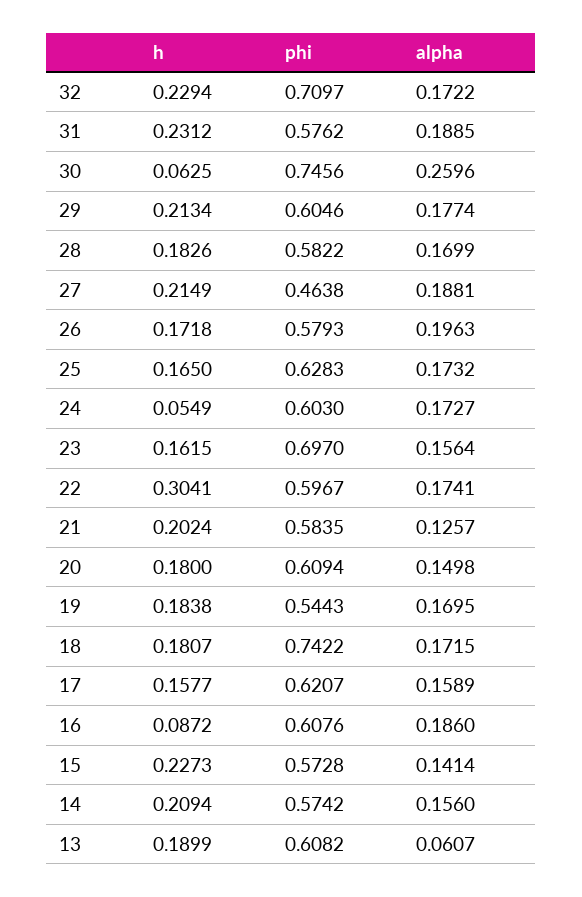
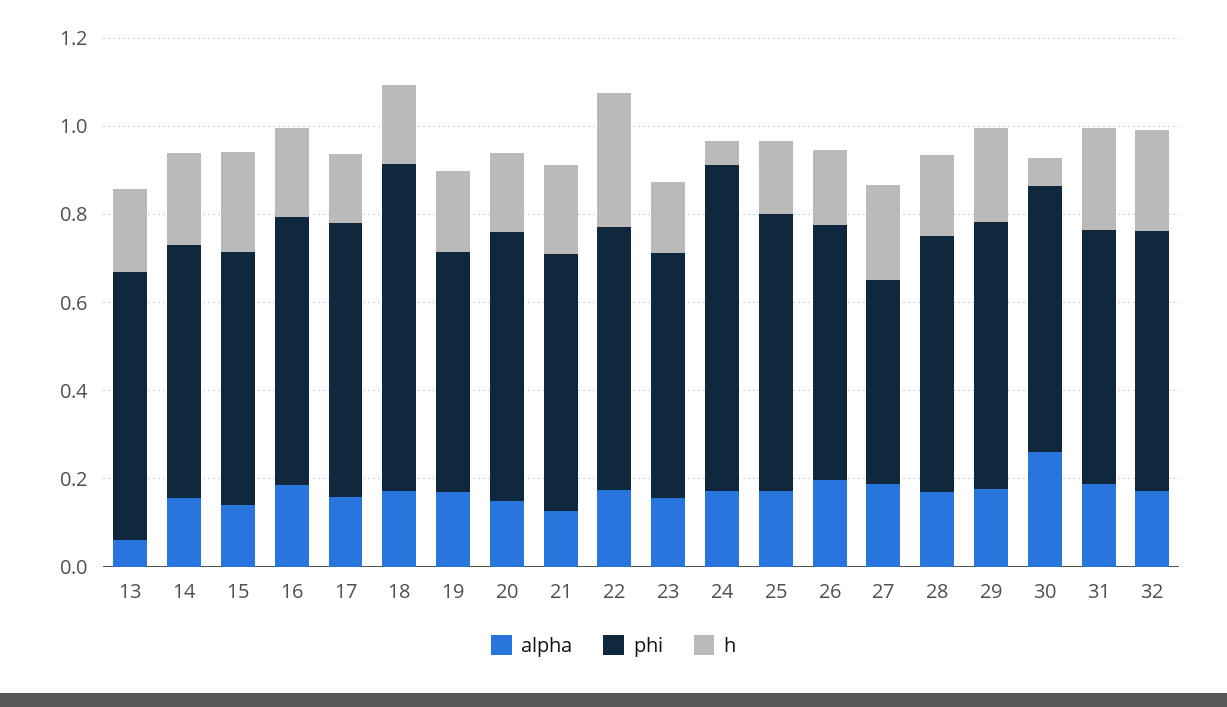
  {
    "h": {
      "32": 0.2294,
      "31": 0.2312,
      "30": 0.0625,
      "29": 0.2134,
      "28": 0.1826,
      "27": 0.2149,
      "26": 0.1718,
      "25": 0.165,
      "24": 0.0549,
      "23": 0.1615,
      "22": 0.3041,
      "21": 0.2024,
      "20": 0.18,
      "19": 0.1838,
      "18": 0.1807,
      "17": 0.1577,
-     "16": 0.0872,
+     "16": 0.2,
      "15": 0.2273,
      "14": 0.2094,
      "13": 0.1899
    },
    "phi": {
-     "32": 0.7097,
+     "32": 0.6,
      "31": 0.5762,
-     "30": 0.7456,
+     "30": 0.6,
      "29": 0.6046,
      "28": 0.5822,
      "27": 0.4638,
      "26": 0.5793,
      "25": 0.6283,
-     "24": 0.603,
+     "24": 0.75,
-     "23": 0.697,
+     "23": 0.55,
      "22": 0.5967,
      "21": 0.5835,
      "20": 0.6094,
      "19": 0.5443,
      "18": 0.7422,
      "17": 0.6207,
      "16": 0.6076,
      "15": 0.5728,
      "14": 0.5742,
      "13": 0.6082
    },
    "alpha": {
      "32": 0.1722,
      "31": 0.1885,
      "30": 0.2596,
      "29": 0.1774,
      "28": 0.1699,
      "27": 0.1881,
      "26": 0.1963,
      "25": 0.1732,
      "24": 0.1727,
      "23": 0.1564,
      "22": 0.1741,
      "21": 0.1257,
      "20": 0.1498,
      "19": 0.1695,
      "18": 0.1715,
      "17": 0.1589,
      "16": 0.186,
      "15": 0.1414,
      "14": 0.156,
      "13": 0.0607
    }
  }

